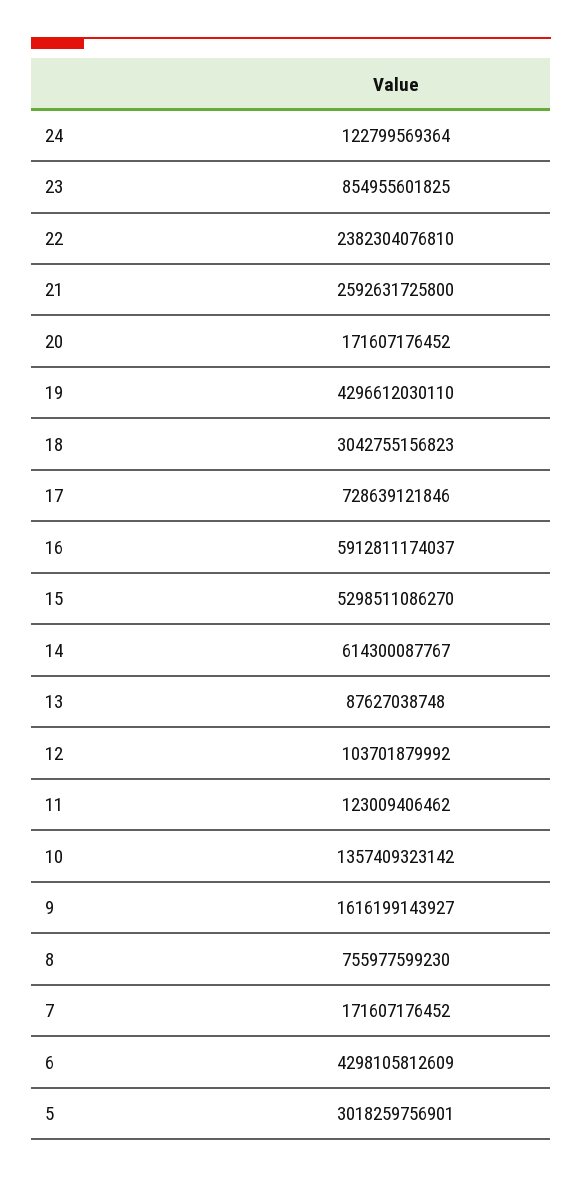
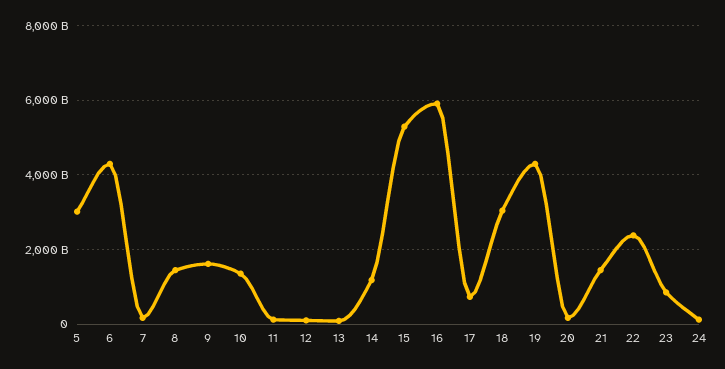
  {
    "24": 122799569364,
    "23": 854955601825,
    "22": 2382304076810,
-   "21": 2592631725800,
+   "21": 1400000000000,
    "20": 171607176452,
    "19": 4296612030110,
    "18": 3042755156823,
    "17": 728639121846,
    "16": 5912811174037,
    "15": 5298511086270,
-   "14": 614300087767,
+   "14": 1200000000000,
    "13": 87627038748,
    "12": 103701879992,
    "11": 123009406462,
    "10": 1357409323142,
    "9": 1616199143927,
-   "8": 755977599230,
+   "8": 1400000000000,
    "7": 171607176452,
    "6": 4298105812609,
    "5": 3018259756901
  }

